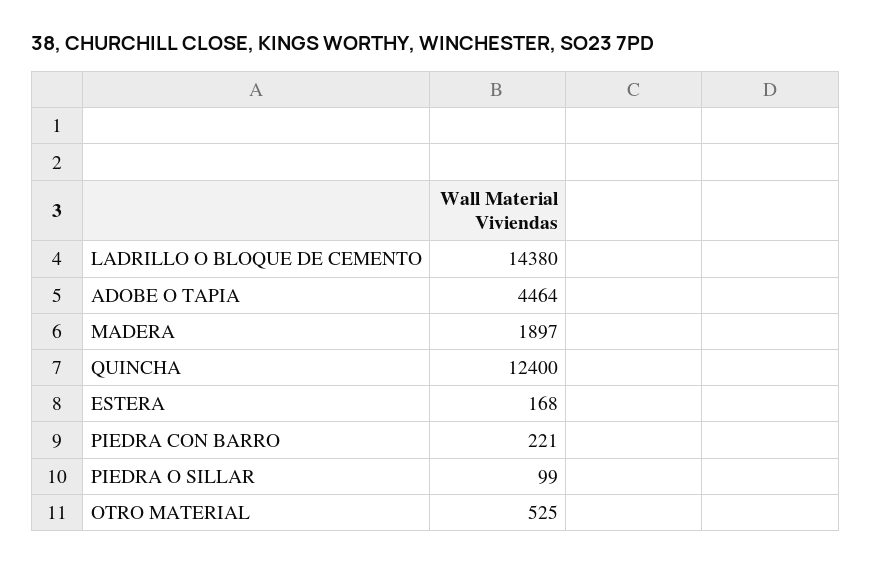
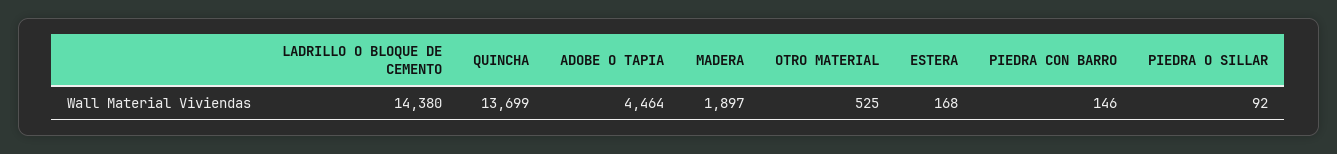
  {
    "LADRILLO O BLOQUE DE CEMENTO": 14380,
    "ADOBE O TAPIA": 4464,
    "MADERA": 1897,
-   "QUINCHA": 12400,
+   "QUINCHA": 13699,
    "ESTERA": 168,
-   "PIEDRA CON BARRO": 221,
+   "PIEDRA CON BARRO": 146,
-   "PIEDRA O SILLAR": 99,
+   "PIEDRA O SILLAR": 92,
    "OTRO MATERIAL": 525
  }

